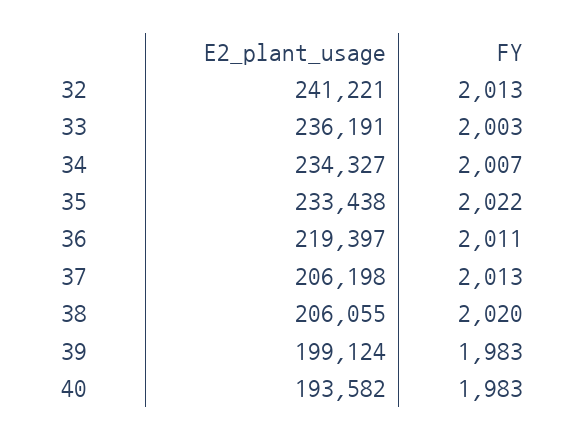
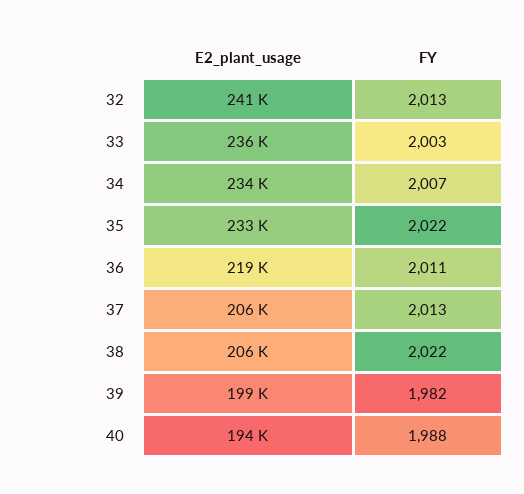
  {
    "E2_plant_usage": {
      "32": 241221,
      "33": 236191,
      "34": 234327,
      "35": 233438,
      "36": 219397,
      "37": 206198,
      "38": 206055,
      "39": 199124,
      "40": 193582
    },
    "FY": {
      "32": 2013,
      "33": 2003,
      "34": 2007,
      "35": 2022,
      "36": 2011,
      "37": 2013,
-     "38": 2020,
+     "38": 2022,
-     "39": 1983,
+     "39": 1982,
-     "40": 1983
+     "40": 1988
    }
  }

